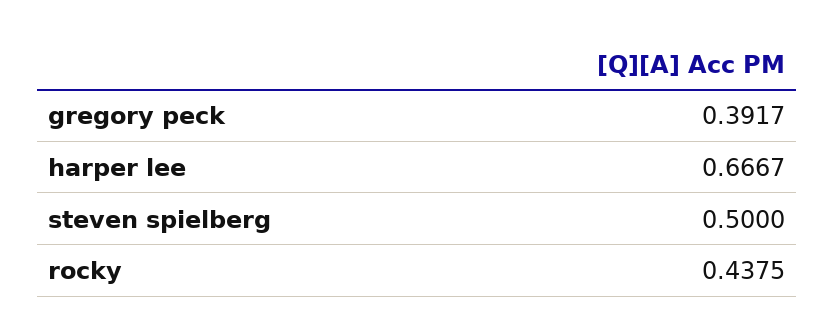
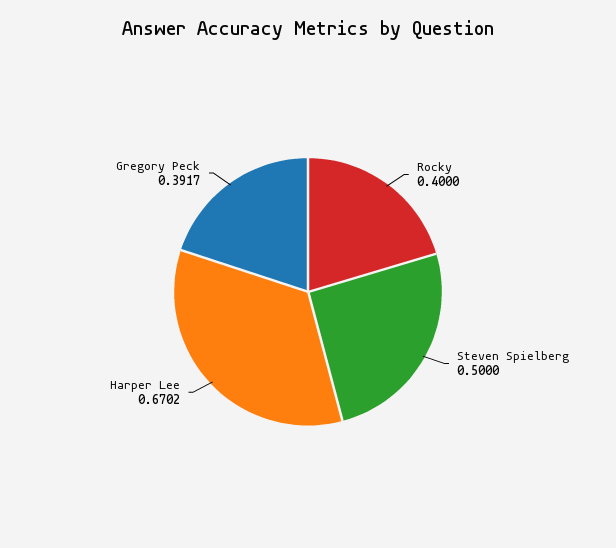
  {
    "gregory peck": 0.3917,
-   "harper lee": 0.6667,
+   "harper lee": 0.6702,
    "steven spielberg": 0.5,
-   "rocky": 0.4375
+   "rocky": 0.4
  }

